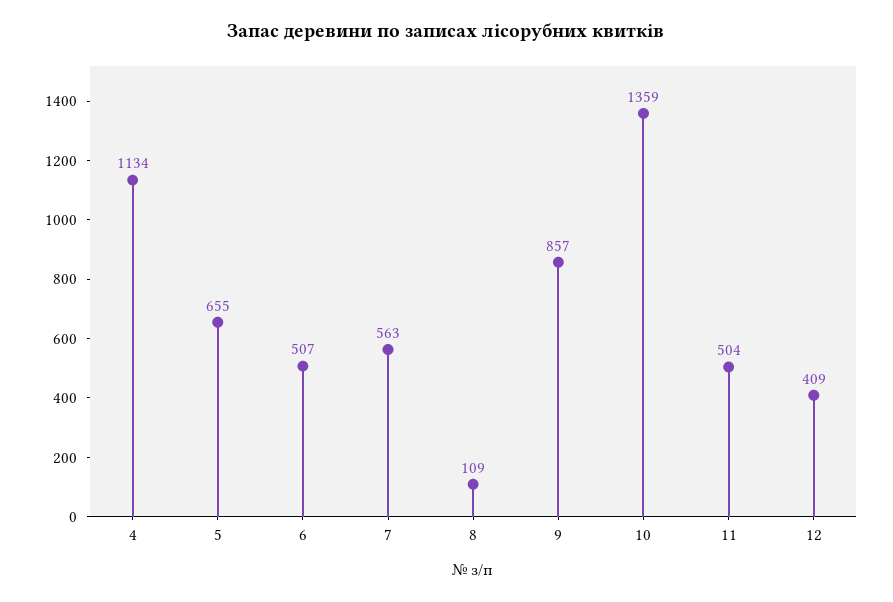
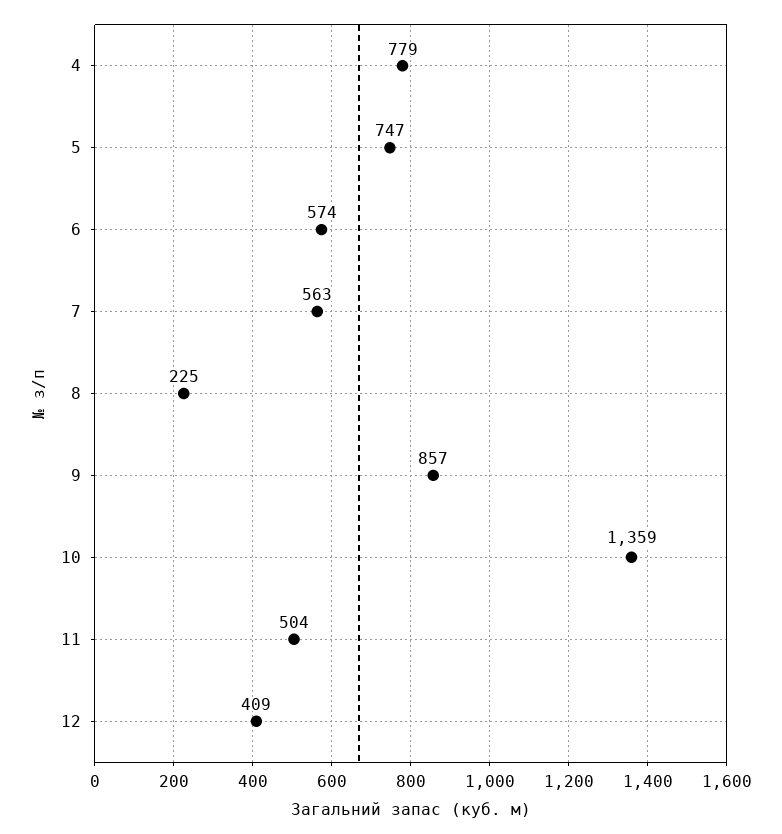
  {
-   "4": 1134,
+   "4": 779,
-   "5": 655,
+   "5": 747,
-   "6": 507,
+   "6": 574,
    "7": 563,
-   "8": 109,
+   "8": 225,
    "9": 857,
    "10": 1359,
    "11": 504,
    "12": 409
  }

